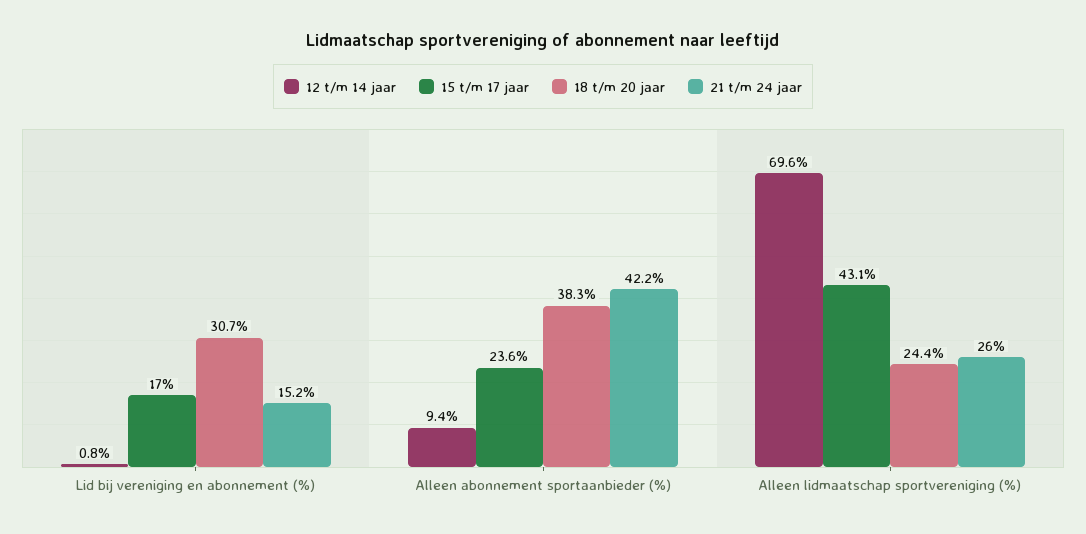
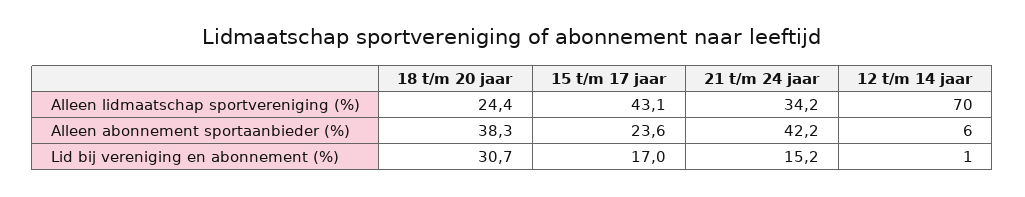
  {
    "12 t/m 14 jaar": {
      "Lid bij vereniging en abonnement (%)": 0.8,
-     "Alleen abonnement sportaanbieder (%)": 9.4,
+     "Alleen abonnement sportaanbieder (%)": 6,
      "Alleen lidmaatschap sportvereniging (%)": 69.6
    },
    "15 t/m 17 jaar": {
      "Lid bij vereniging en abonnement (%)": 17,
      "Alleen abonnement sportaanbieder (%)": 23.6,
      "Alleen lidmaatschap sportvereniging (%)": 43.1
    },
    "18 t/m 20 jaar": {
      "Lid bij vereniging en abonnement (%)": 30.7,
      "Alleen abonnement sportaanbieder (%)": 38.3,
      "Alleen lidmaatschap sportvereniging (%)": 24.4
    },
    "21 t/m 24 jaar": {
      "Lid bij vereniging en abonnement (%)": 15.2,
      "Alleen abonnement sportaanbieder (%)": 42.2,
-     "Alleen lidmaatschap sportvereniging (%)": 26
+     "Alleen lidmaatschap sportvereniging (%)": 34.2
    }
  }

